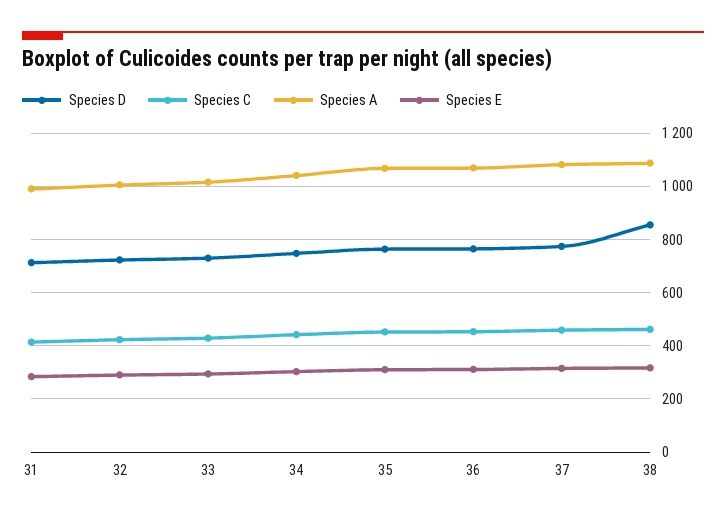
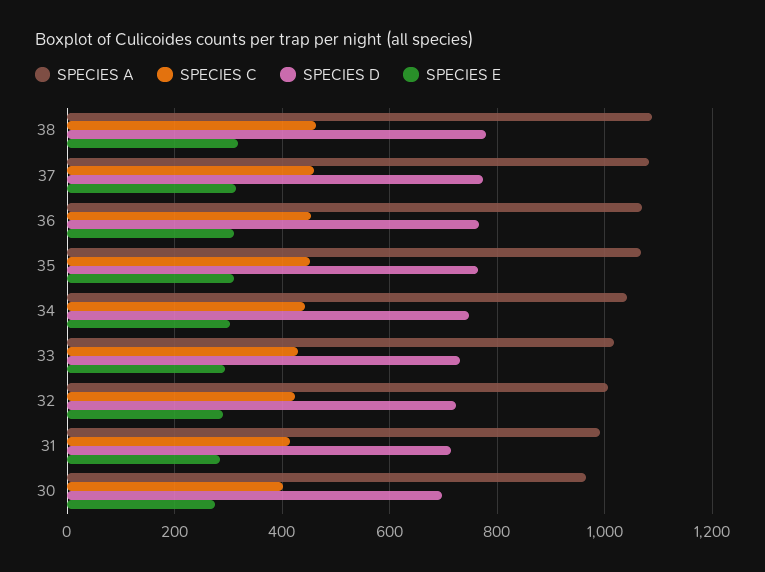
  {
    "Species D": {
      "31": 720,
      "32": 720,
      "33": 740,
      "34": 740,
      "35": 760,
      "36": 760,
      "37": 780,
-     "38": 850
+     "38": 780,
+     "30": 700
    },
    "Species C": {
      "31": 420,
      "32": 420,
      "33": 420,
      "34": 440,
      "35": 460,
      "36": 460,
      "37": 460,
-     "38": 460
+     "38": 460,
+     "30": 400
    },
    "Species A": {
      "31": 1000,
      "32": 1000,
      "33": 1020,
      "34": 1040,
      "35": 1060,
      "36": 1060,
      "37": 1080,
-     "38": 1080
+     "38": 1080,
+     "30": 960
    },
    "Species E": {
      "31": 280,
      "32": 300,
      "33": 300,
      "34": 300,
      "35": 320,
      "36": 320,
      "37": 320,
-     "38": 320
+     "38": 320,
+     "30": 280
    }
  }

